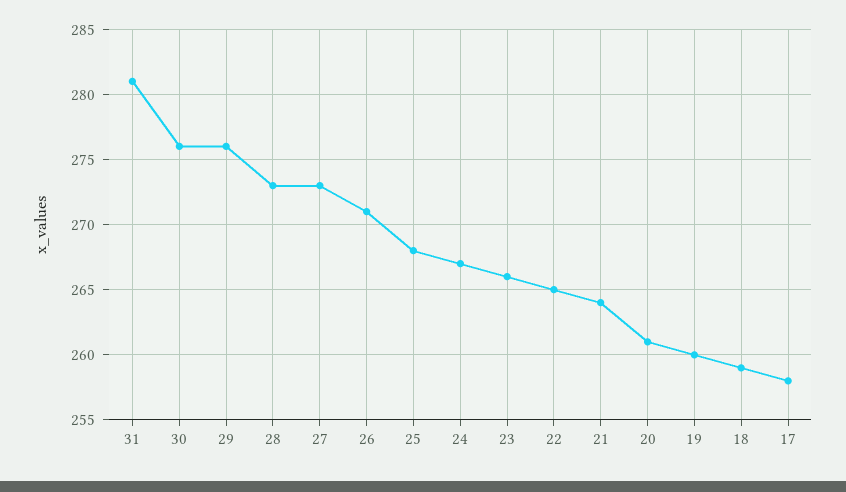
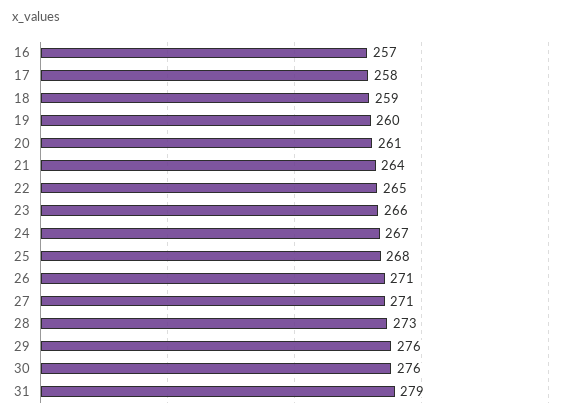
  {
-   "31": 281,
+   "31": 279,
    "30": 276,
    "29": 276,
    "28": 273,
-   "27": 273,
+   "27": 271,
    "26": 271,
    "25": 268,
    "24": 267,
    "23": 266,
    "22": 265,
    "21": 264,
    "20": 261,
    "19": 260,
    "18": 259,
-   "17": 258
+   "17": 258,
+   "16": 257
  }

